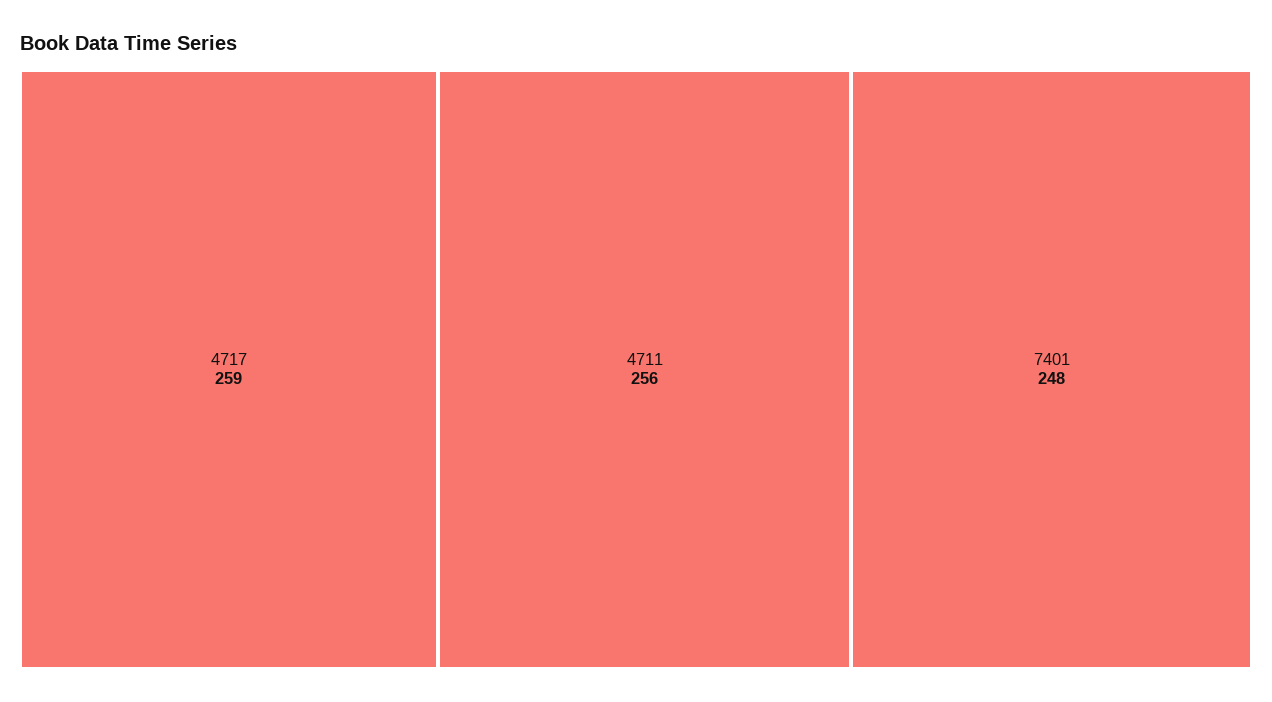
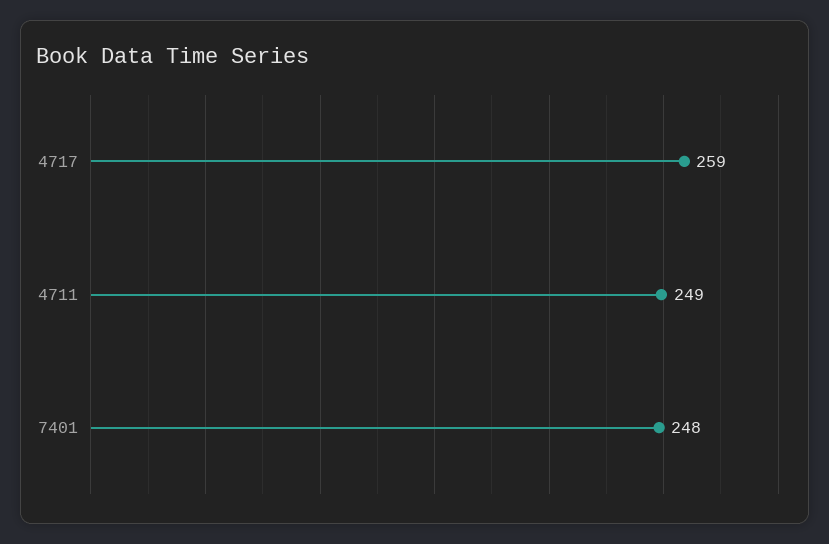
  {
    "4717": 259,
-   "4711": 256,
+   "4711": 249,
    "7401": 248
  }

